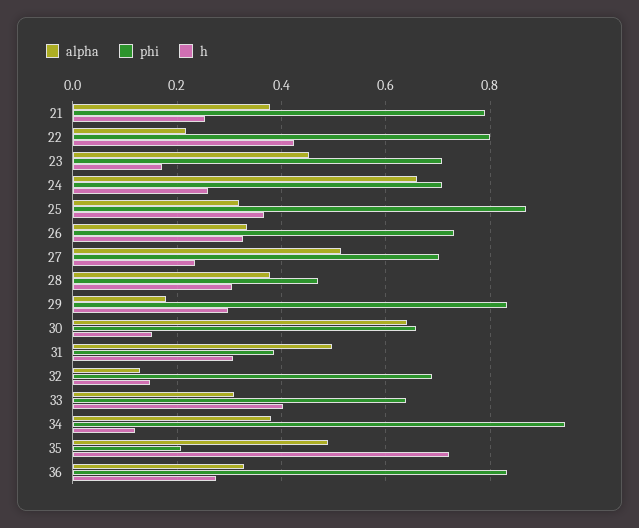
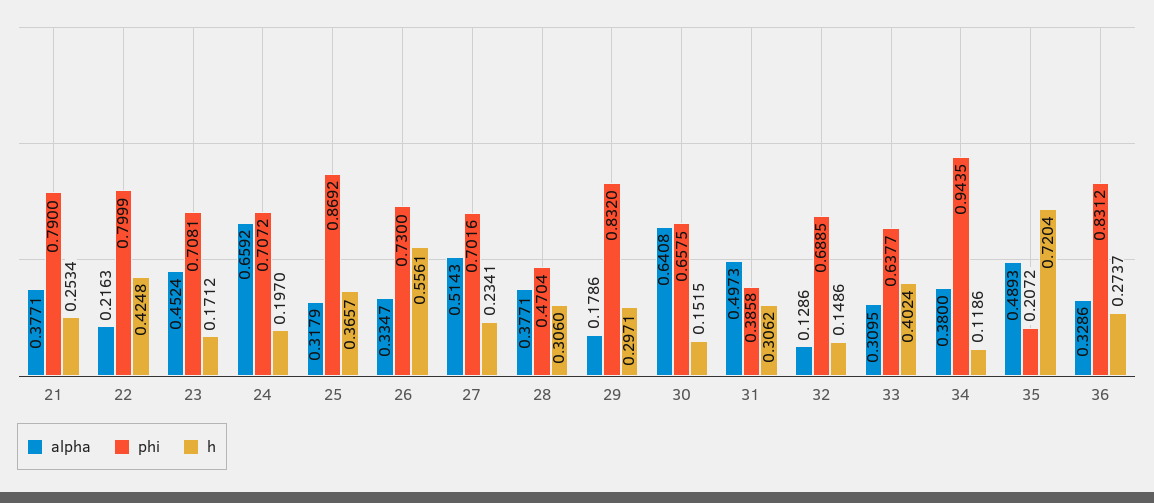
  {
    "alpha": {
      "21": 0.3771,
      "22": 0.2163,
      "23": 0.4524,
      "24": 0.6592,
      "25": 0.3179,
      "26": 0.3347,
      "27": 0.5143,
      "28": 0.3771,
      "29": 0.1786,
      "30": 0.6408,
      "31": 0.4973,
      "32": 0.1286,
      "33": 0.3095,
      "34": 0.38,
      "35": 0.4893,
      "36": 0.3286
    },
    "phi": {
      "21": 0.79,
      "22": 0.7999,
      "23": 0.7081,
      "24": 0.7072,
      "25": 0.8692,
      "26": 0.73,
      "27": 0.7016,
      "28": 0.4704,
      "29": 0.832,
      "30": 0.6575,
      "31": 0.3858,
      "32": 0.6885,
      "33": 0.6377,
      "34": 0.9435,
      "35": 0.2072,
      "36": 0.8312
    },
    "h": {
      "21": 0.2534,
      "22": 0.4248,
      "23": 0.1712,
-     "24": 0.26,
+     "24": 0.197,
      "25": 0.3657,
-     "26": 0.32,
+     "26": 0.5561,
      "27": 0.2341,
      "28": 0.306,
      "29": 0.2971,
      "30": 0.1515,
      "31": 0.3062,
      "32": 0.1486,
      "33": 0.4024,
      "34": 0.1186,
      "35": 0.7204,
      "36": 0.2737
    }
  }

